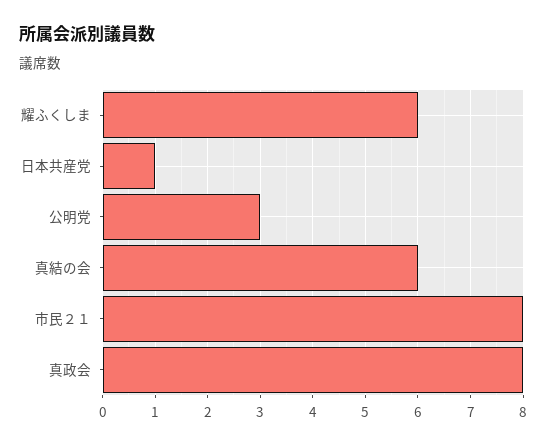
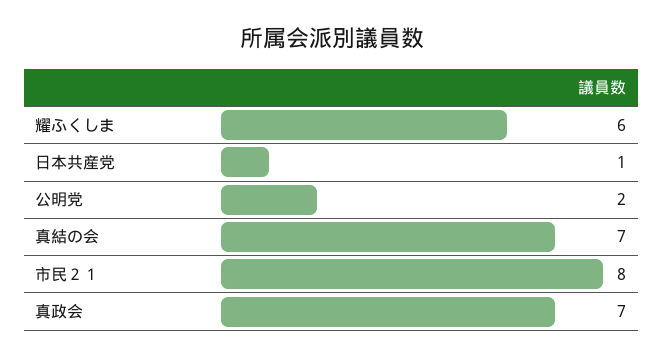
  {
    "耀ふくしま": 6,
    "日本共産党": 1,
-   "公明党": 3,
+   "公明党": 2,
-   "真結の会": 6,
+   "真結の会": 7,
    "市民２１": 8,
-   "真政会": 8
+   "真政会": 7
  }

